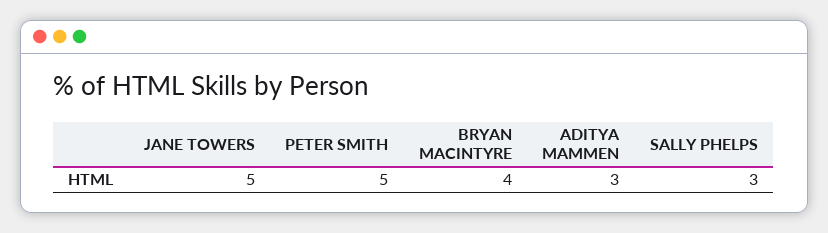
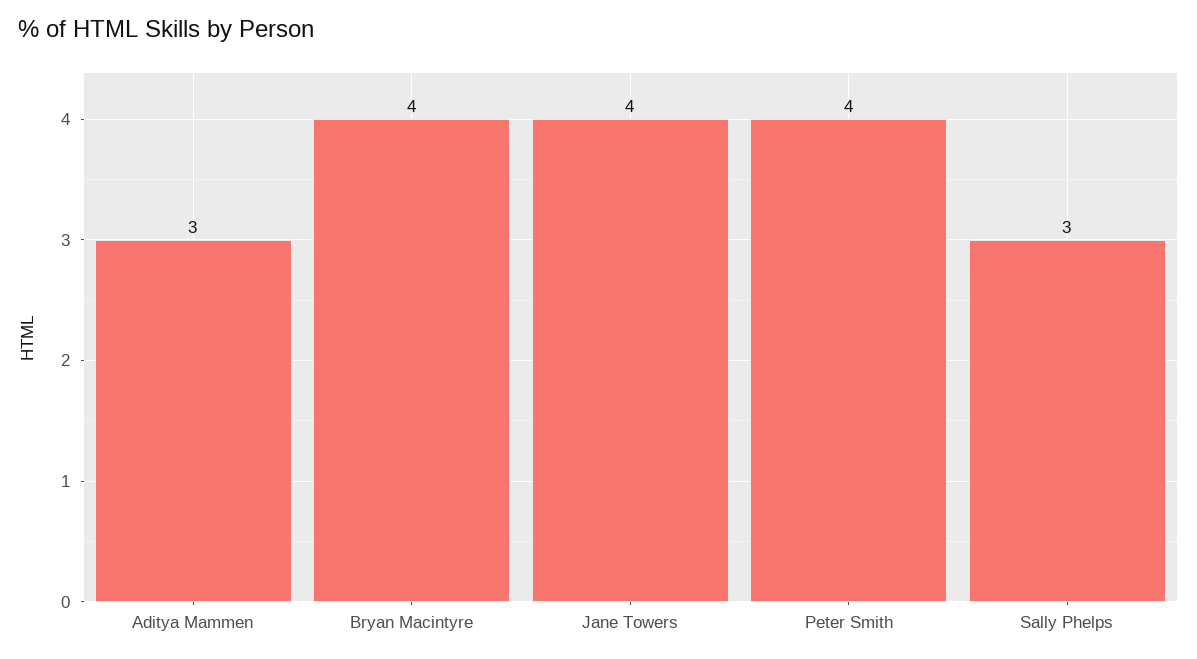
  {
-   "JANE TOWERS": 5,
+   "JANE TOWERS": 4,
-   "PETER SMITH": 5,
+   "PETER SMITH": 4,
    "BRYAN MACINTYRE": 4,
    "ADITYA MAMMEN": 3,
    "SALLY PHELPS": 3
  }

